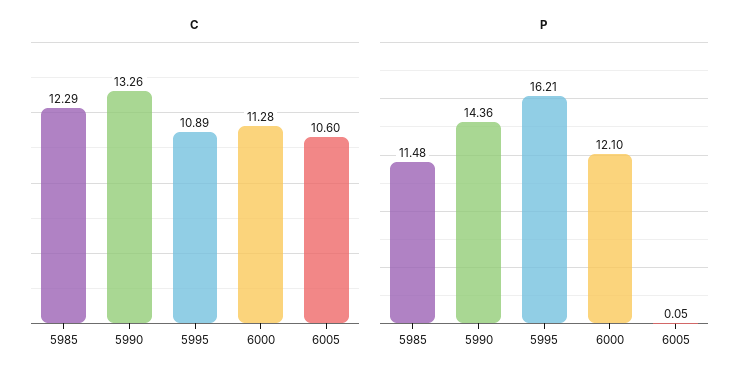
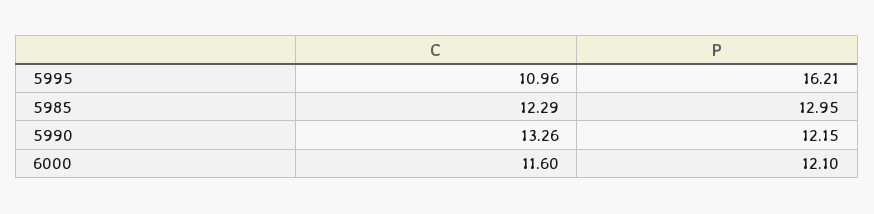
  {
    "C": {
      "5985": 12.29,
      "5990": 13.26,
-     "5995": 10.89,
+     "5995": 10.96,
-     "6000": 11.28,
+     "6000": 11.6
-     "6005": 10.6
    },
    "P": {
-     "5985": 11.48,
+     "5985": 12.95,
-     "5990": 14.36,
+     "5990": 12.15,
      "5995": 16.21,
-     "6000": 12.1,
+     "6000": 12.1
-     "6005": 0.05
    }
  }

